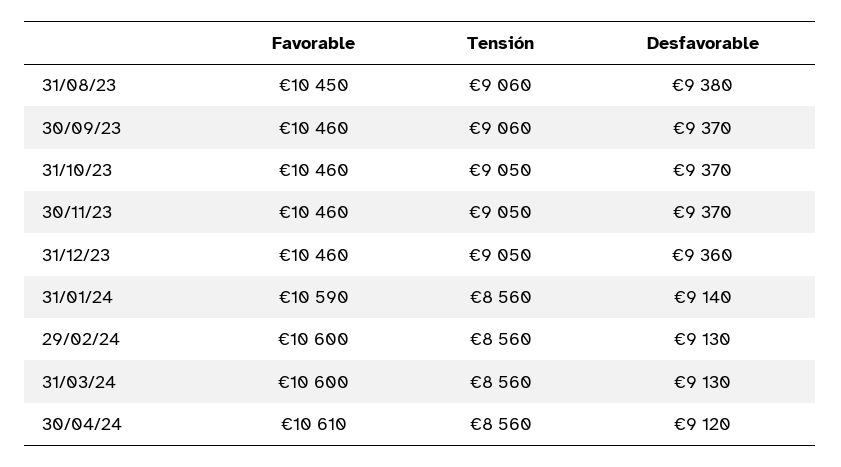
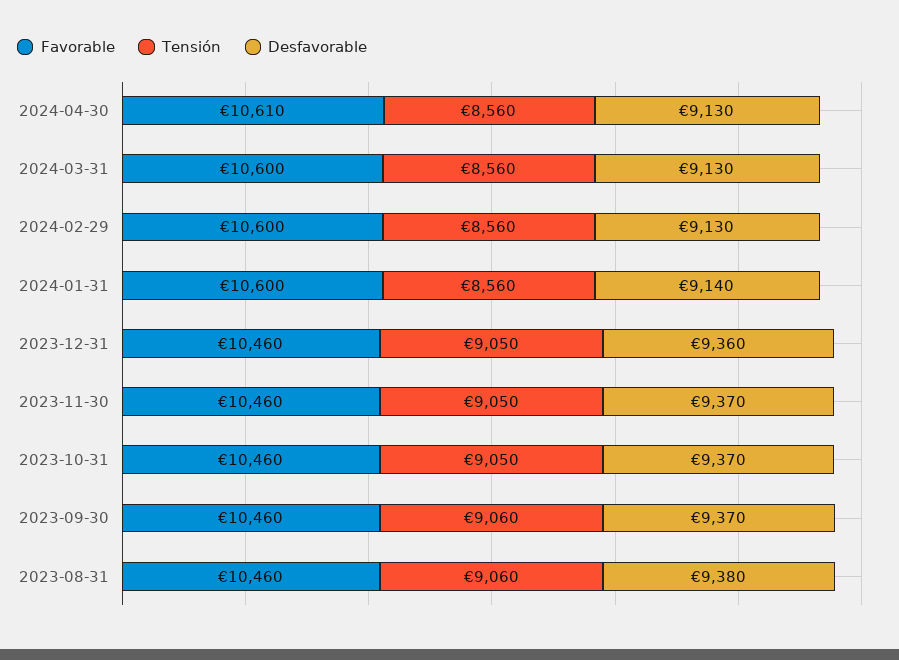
  {
    "Favorable": {
-     "31/08/23": 10450,
+     "31/08/23": 10460,
      "30/09/23": 10460,
      "31/10/23": 10460,
      "30/11/23": 10460,
      "31/12/23": 10460,
-     "31/01/24": 10590,
+     "31/01/24": 10600,
      "29/02/24": 10600,
      "31/03/24": 10600,
      "30/04/24": 10610
    },
    "Tensión": {
      "31/08/23": 9060,
      "30/09/23": 9060,
      "31/10/23": 9050,
      "30/11/23": 9050,
      "31/12/23": 9050,
      "31/01/24": 8560,
      "29/02/24": 8560,
      "31/03/24": 8560,
      "30/04/24": 8560
    },
    "Desfavorable": {
      "31/08/23": 9380,
      "30/09/23": 9370,
      "31/10/23": 9370,
      "30/11/23": 9370,
      "31/12/23": 9360,
      "31/01/24": 9140,
      "29/02/24": 9130,
      "31/03/24": 9130,
-     "30/04/24": 9120
+     "30/04/24": 9130
    }
  }

